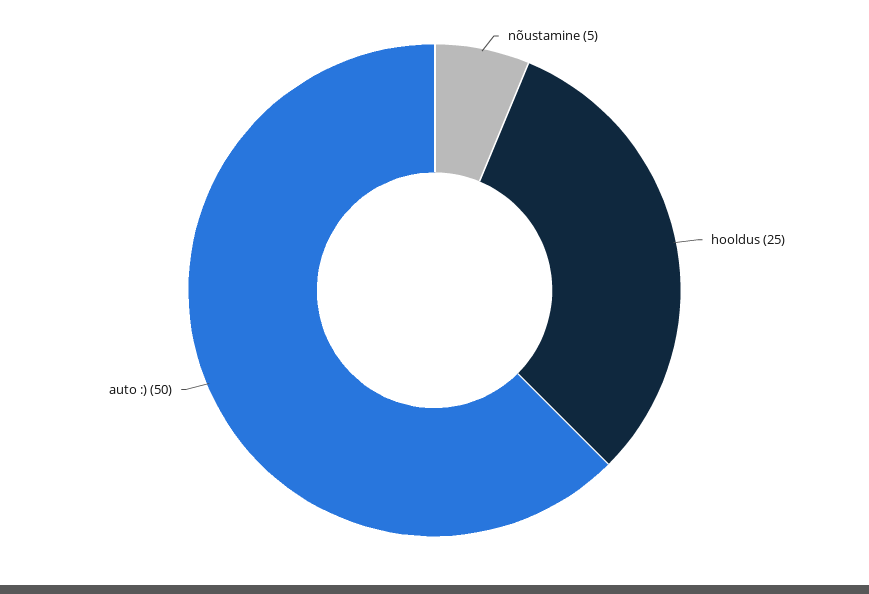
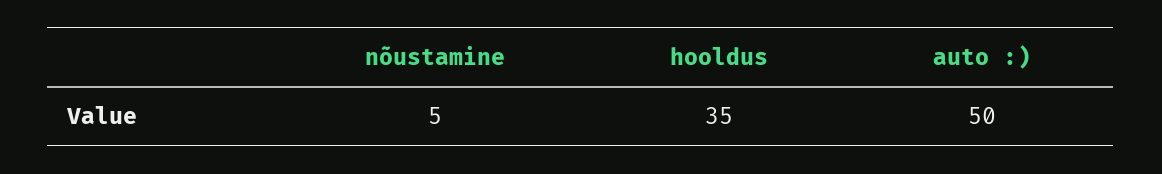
  {
    "nõustamine": 5,
-   "hooldus": 25,
+   "hooldus": 35,
    "auto :)": 50
  }

